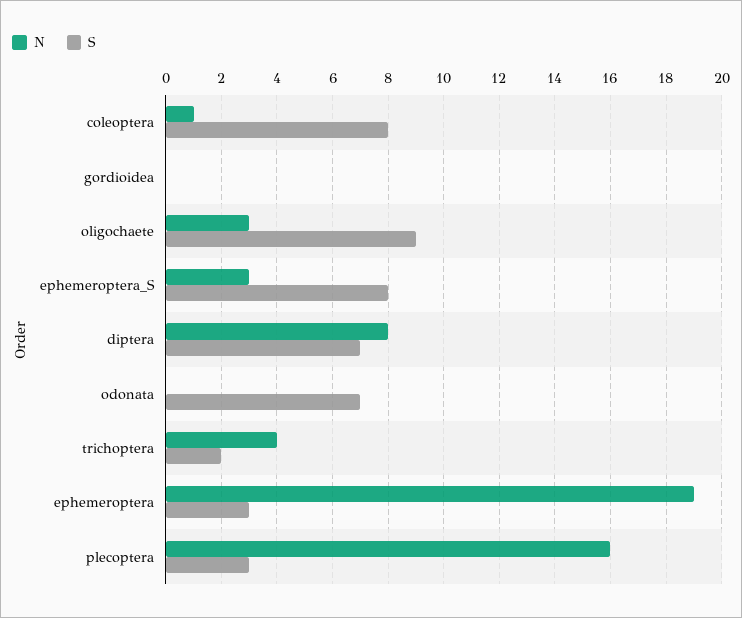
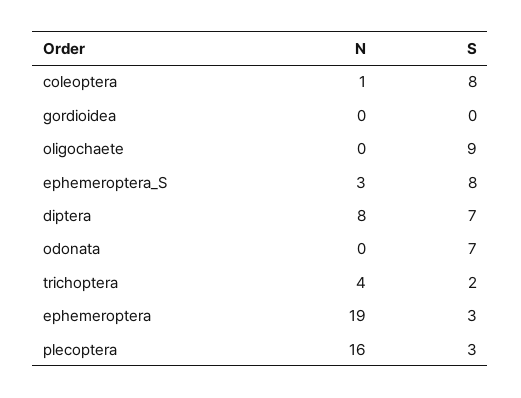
  {
    "N": {
      "coleoptera": 1,
      "gordioidea": 0,
-     "oligochaete": 3,
+     "oligochaete": 0,
      "ephemeroptera_S": 3,
      "diptera": 8,
      "odonata": 0,
      "trichoptera": 4,
      "ephemeroptera": 19,
      "plecoptera": 16
    },
    "S": {
      "coleoptera": 8,
      "gordioidea": 0,
      "oligochaete": 9,
      "ephemeroptera_S": 8,
      "diptera": 7,
      "odonata": 7,
      "trichoptera": 2,
      "ephemeroptera": 3,
      "plecoptera": 3
    }
  }

